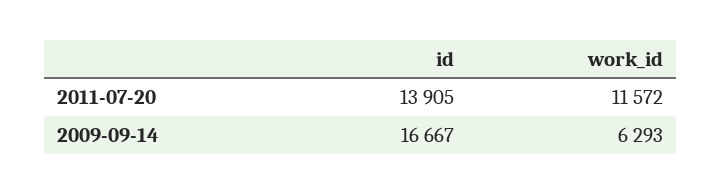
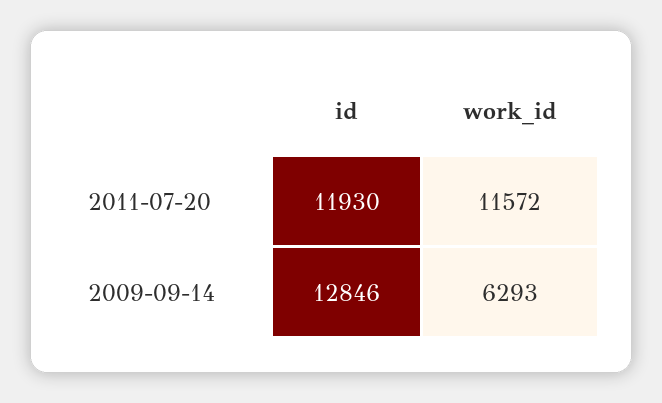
  {
    "id": {
-     "2011-07-20": 13905,
+     "2011-07-20": 11930,
-     "2009-09-14": 16667
+     "2009-09-14": 12846
    },
    "work_id": {
      "2011-07-20": 11572,
      "2009-09-14": 6293
    }
  }

